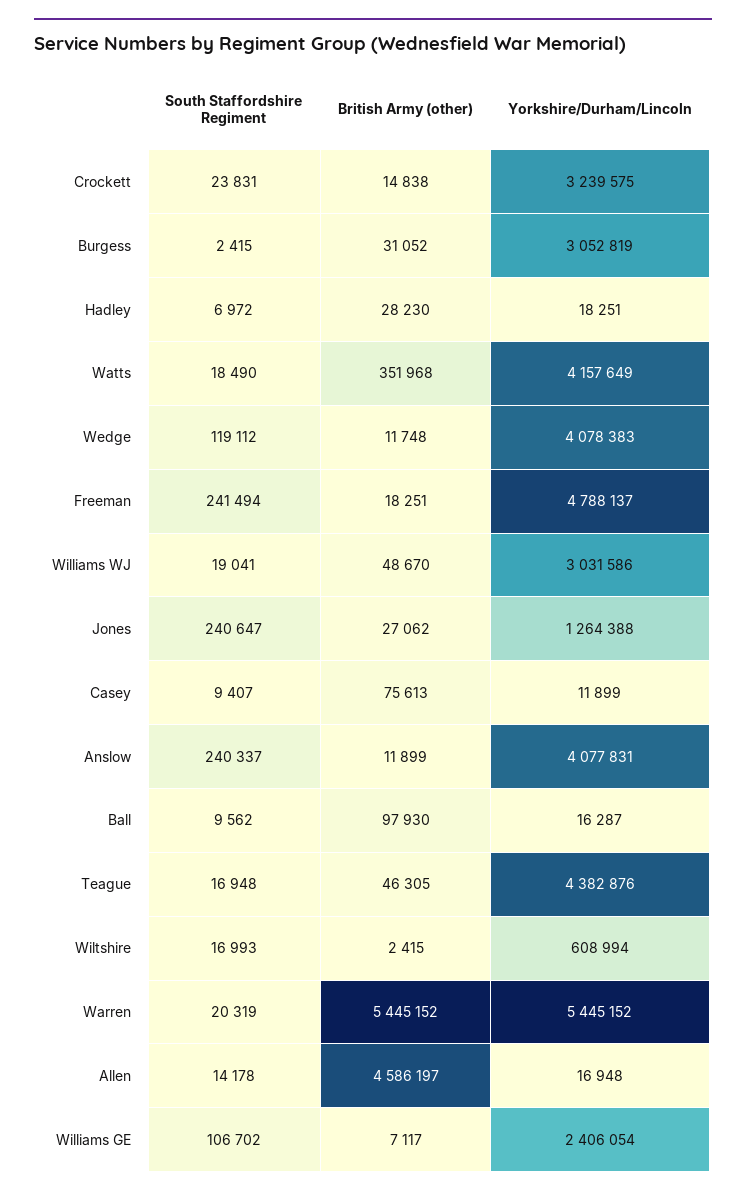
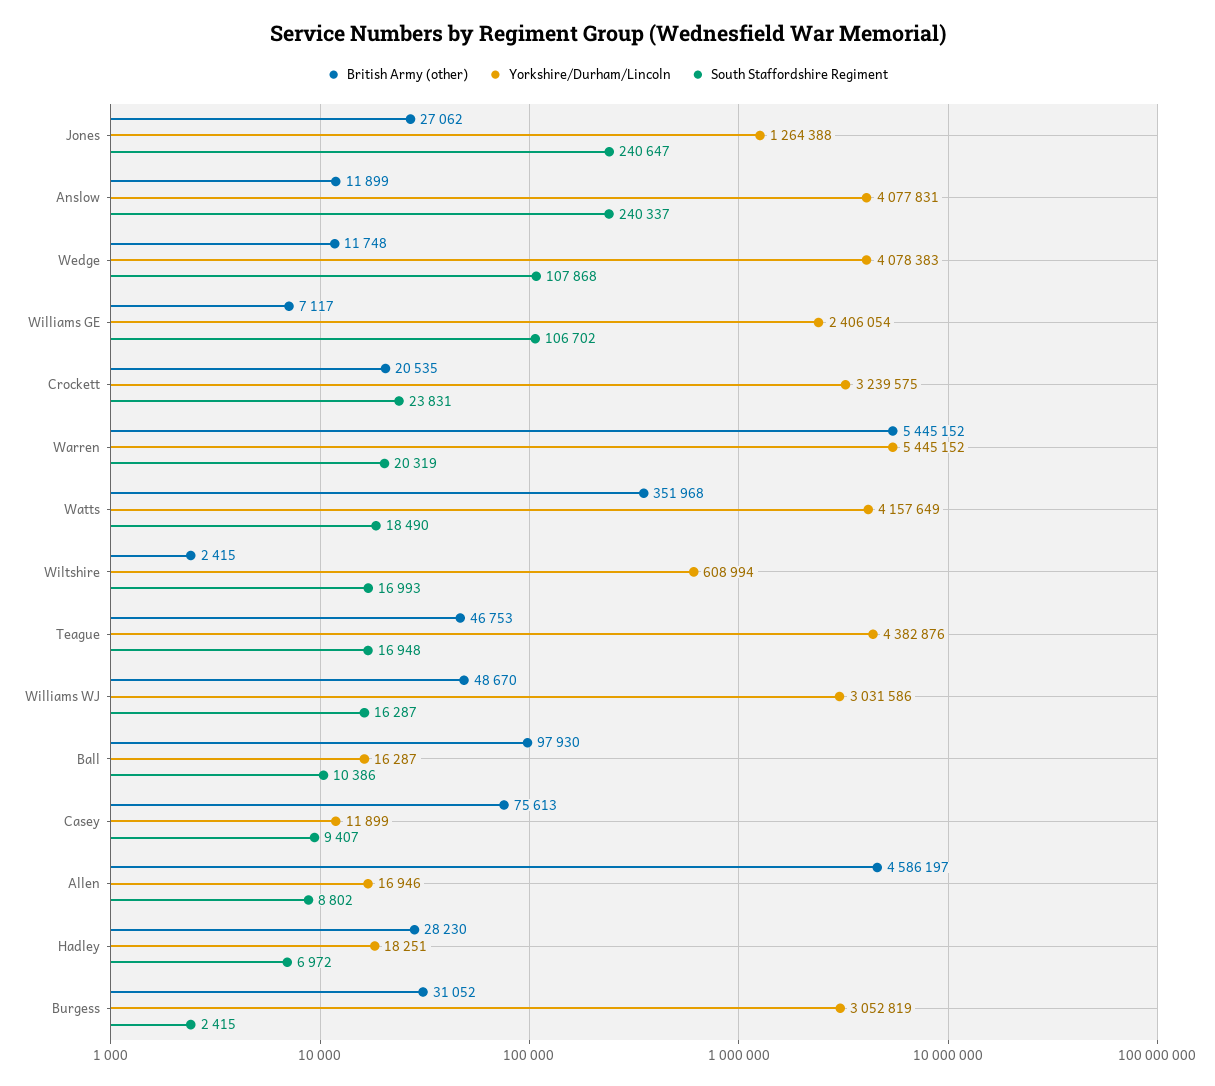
  {
    "South Staffordshire Regiment": {
      "Crockett": 23831,
      "Burgess": 2415,
      "Hadley": 6972,
      "Watts": 18490,
-     "Wedge": 119112,
+     "Wedge": 107868,
-     "Freeman": 241494,
-     "Williams WJ": 19041,
+     "Williams WJ": 16287,
      "Jones": 240647,
      "Casey": 9407,
      "Anslow": 240337,
-     "Ball": 9562,
+     "Ball": 10386,
      "Teague": 16948,
      "Wiltshire": 16993,
      "Warren": 20319,
-     "Allen": 14178,
+     "Allen": 8802,
      "Williams GE": 106702
    },
    "British Army (other)": {
-     "Crockett": 14838,
+     "Crockett": 20535,
      "Burgess": 31052,
      "Hadley": 28230,
      "Watts": 351968,
      "Wedge": 11748,
-     "Freeman": 18251,
      "Williams WJ": 48670,
      "Jones": 27062,
      "Casey": 75613,
      "Anslow": 11899,
      "Ball": 97930,
-     "Teague": 46305,
+     "Teague": 46753,
      "Wiltshire": 2415,
      "Warren": 5445152,
      "Allen": 4586197,
      "Williams GE": 7117
    },
    "Yorkshire/Durham/Lincoln": {
      "Crockett": 3239575,
      "Burgess": 3052819,
      "Hadley": 18251,
      "Watts": 4157649,
      "Wedge": 4078383,
-     "Freeman": 4788137,
      "Williams WJ": 3031586,
      "Jones": 1264388,
      "Casey": 11899,
      "Anslow": 4077831,
      "Ball": 16287,
      "Teague": 4382876,
      "Wiltshire": 608994,
      "Warren": 5445152,
-     "Allen": 16948,
+     "Allen": 16946,
      "Williams GE": 2406054
    }
  }

